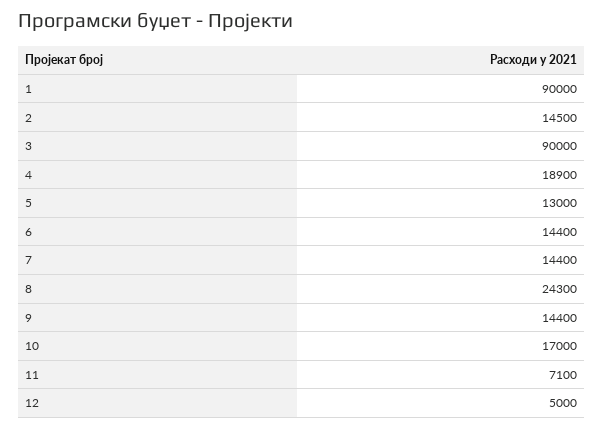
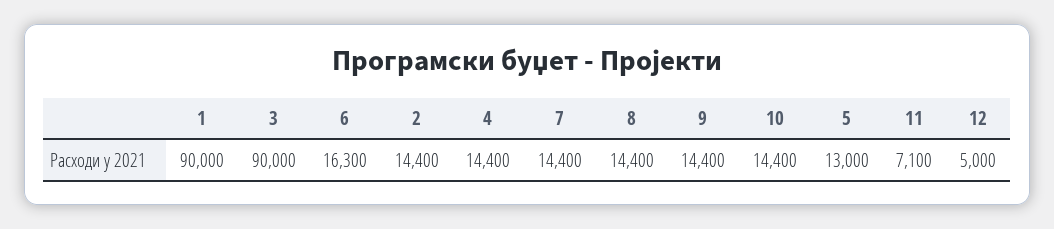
  {
    "1": 90000,
-   "2": 14500,
+   "2": 14400,
    "3": 90000,
-   "4": 18900,
+   "4": 14400,
    "5": 13000,
-   "6": 14400,
+   "6": 16300,
    "7": 14400,
-   "8": 24300,
+   "8": 14400,
    "9": 14400,
-   "10": 17000,
+   "10": 14400,
    "11": 7100,
    "12": 5000
  }

